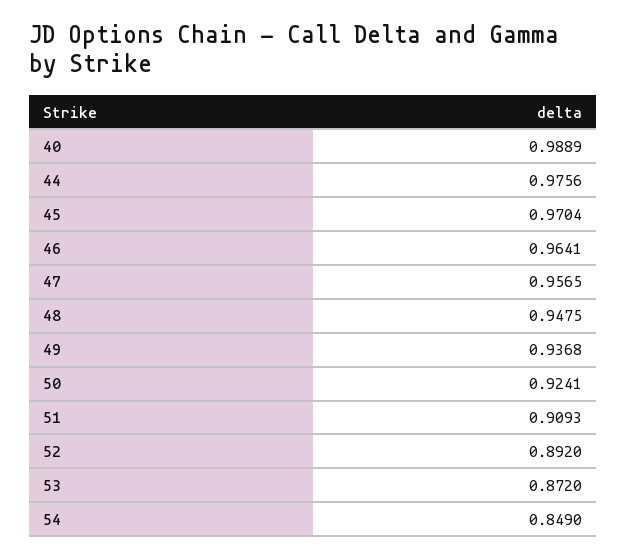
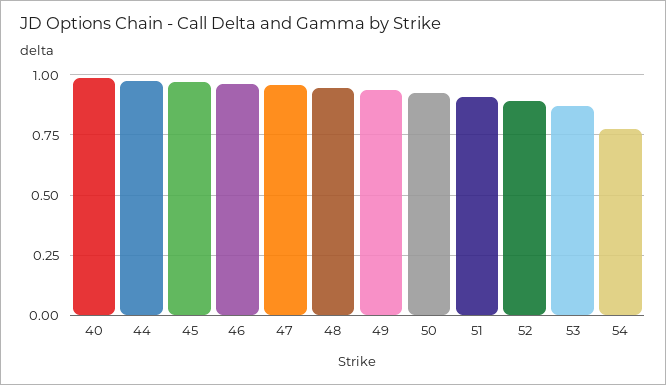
  {
    "40": 0.9889,
    "44": 0.9756,
    "45": 0.9704,
    "46": 0.9641,
    "47": 0.9565,
    "48": 0.9475,
    "49": 0.9368,
    "50": 0.9241,
    "51": 0.9093,
    "52": 0.892,
    "53": 0.872,
-   "54": 0.849
+   "54": 0.775
  }

